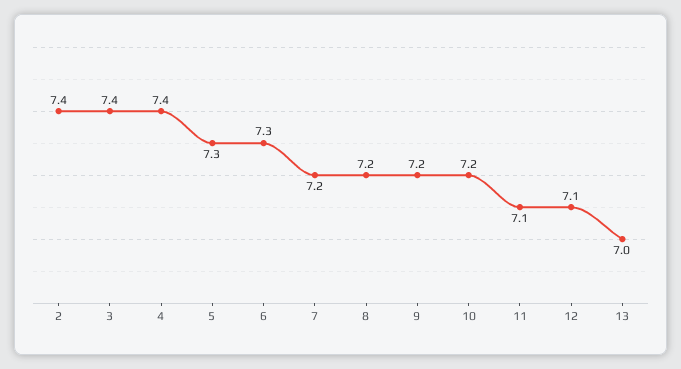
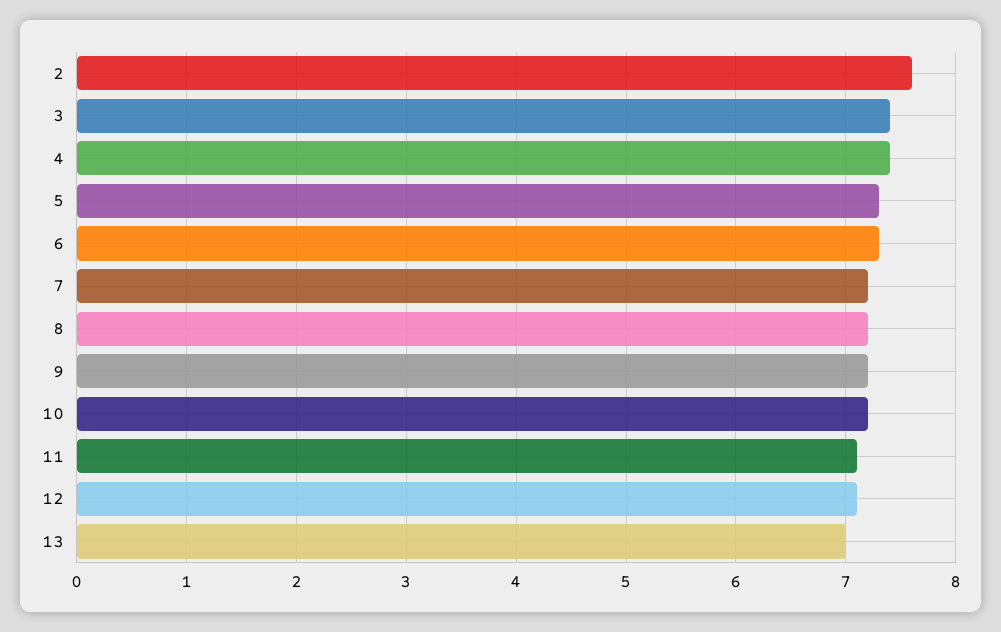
  {
-   "2": 7.4,
+   "2": 7.6,
    "3": 7.4,
    "4": 7.4,
    "5": 7.3,
    "6": 7.3,
    "7": 7.2,
    "8": 7.2,
    "9": 7.2,
    "10": 7.2,
    "11": 7.1,
    "12": 7.1,
    "13": 7
  }

